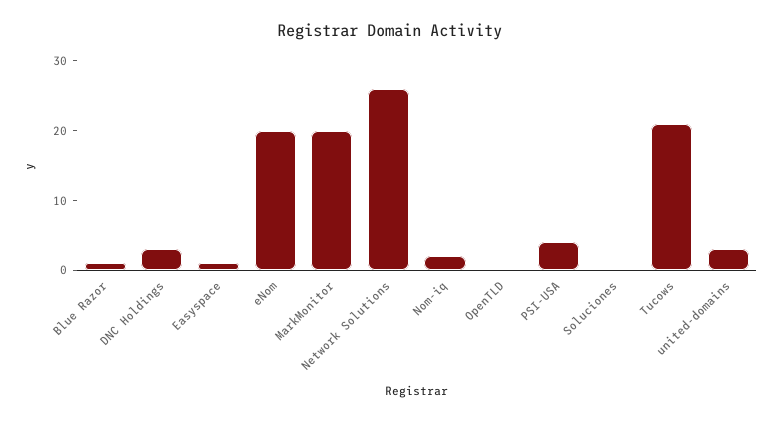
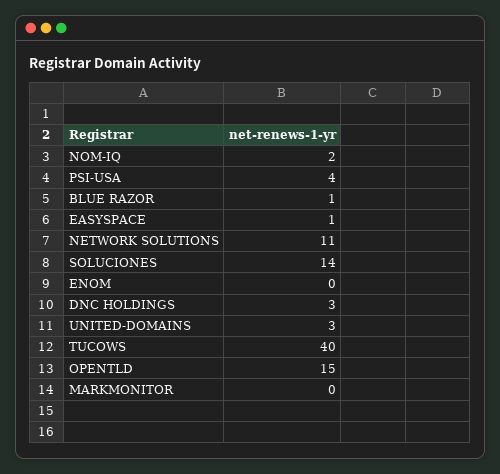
  {
    "Blue Razor": 1,
    "DNC Holdings": 3,
    "Easyspace": 1,
-   "eNom": 20,
+   "eNom": 0,
-   "MarkMonitor": 20,
+   "MarkMonitor": 0,
-   "Network Solutions": 25,
+   "Network Solutions": 11,
    "Nom-iq": 2,
-   "OpenTLD": 0,
+   "OpenTLD": 15,
    "PSI-USA": 4,
-   "Soluciones": 0,
+   "Soluciones": 14,
-   "Tucows": 20,
+   "Tucows": 40,
    "united-domains": 3
  }

